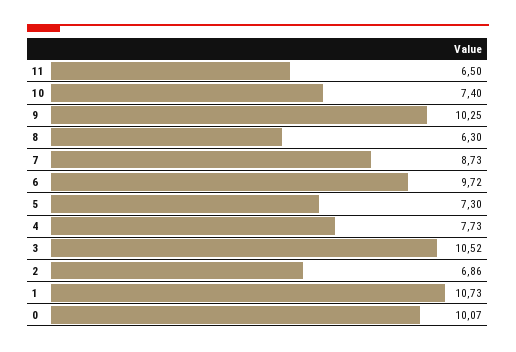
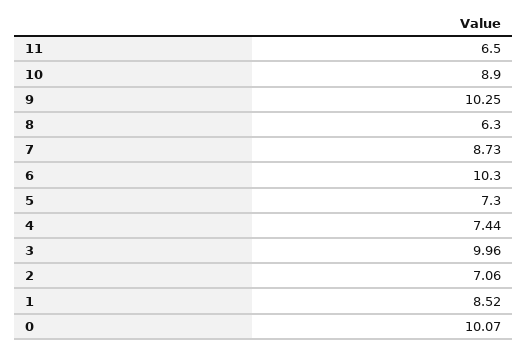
  {
    "11": 6.5,
-   "10": 7.4,
+   "10": 8.9,
    "9": 10.25,
    "8": 6.3,
    "7": 8.73,
-   "6": 9.72,
+   "6": 10.3,
    "5": 7.3,
-   "4": 7.73,
+   "4": 7.44,
-   "3": 10.52,
+   "3": 9.96,
-   "2": 6.86,
+   "2": 7.06,
-   "1": 10.73,
+   "1": 8.52,
    "0": 10.07
  }

